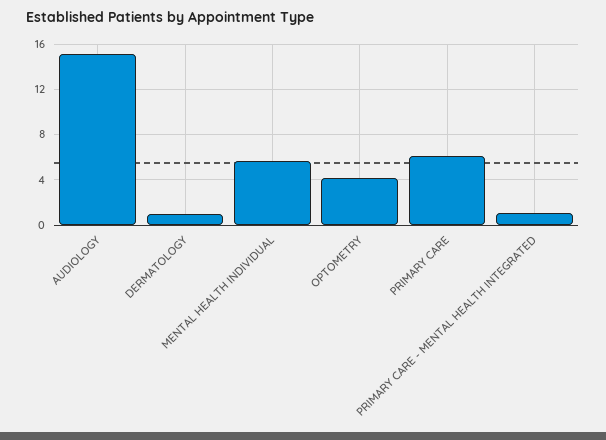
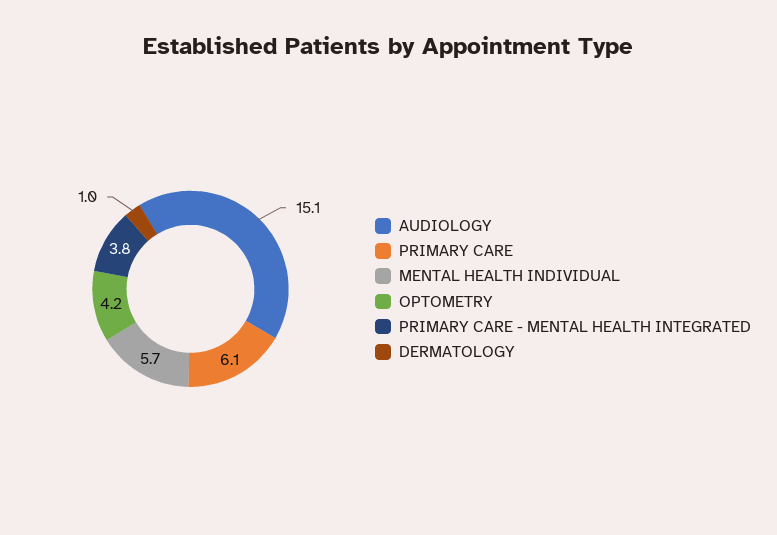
  {
    "AUDIOLOGY": 15.1,
    "DERMATOLOGY": 1,
    "MENTAL HEALTH INDIVIDUAL": 5.7,
    "OPTOMETRY": 4.2,
    "PRIMARY CARE": 6.1,
-   "PRIMARY CARE - MENTAL HEALTH INTEGRATED": 1
+   "PRIMARY CARE - MENTAL HEALTH INTEGRATED": 3.8
  }

